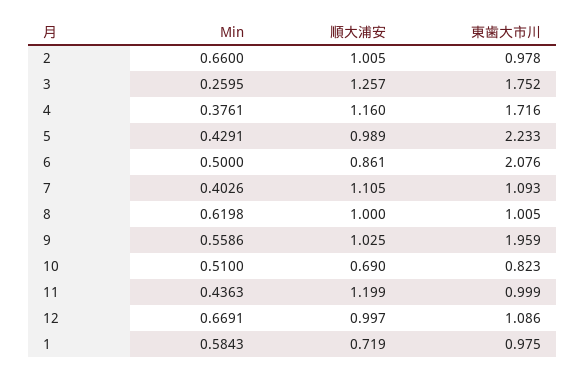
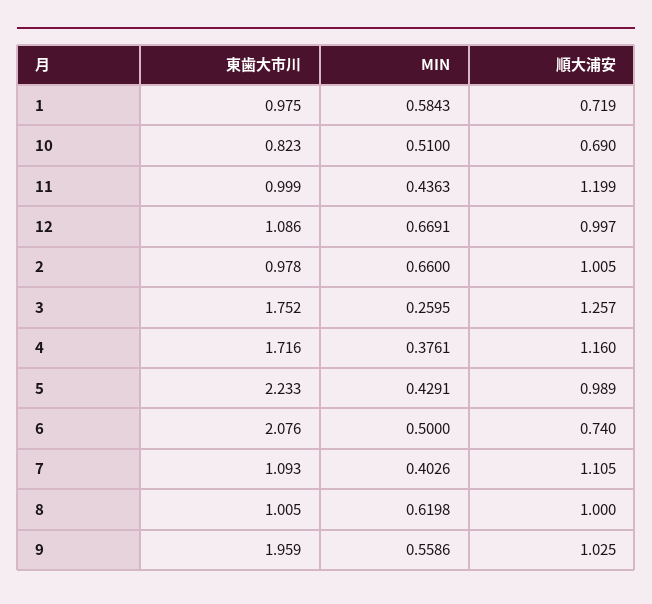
  {
    "Min": {
      "2": 0.66,
      "3": 0.2595,
      "4": 0.3761,
      "5": 0.4291,
      "6": 0.5,
      "7": 0.4026,
      "8": 0.6198,
      "9": 0.5586,
      "10": 0.51,
      "11": 0.4363,
      "12": 0.6691,
      "1": 0.5843
    },
    "順大浦安": {
      "2": 1.005,
      "3": 1.257,
      "4": 1.16,
      "5": 0.989,
-     "6": 0.861,
+     "6": 0.74,
      "7": 1.105,
      "8": 1,
      "9": 1.025,
      "10": 0.69,
      "11": 1.199,
      "12": 0.997,
      "1": 0.719
    },
    "東歯大市川": {
      "2": 0.978,
      "3": 1.752,
      "4": 1.716,
      "5": 2.233,
      "6": 2.076,
      "7": 1.093,
      "8": 1.005,
      "9": 1.959,
      "10": 0.823,
      "11": 0.999,
      "12": 1.086,
      "1": 0.975
    }
  }

